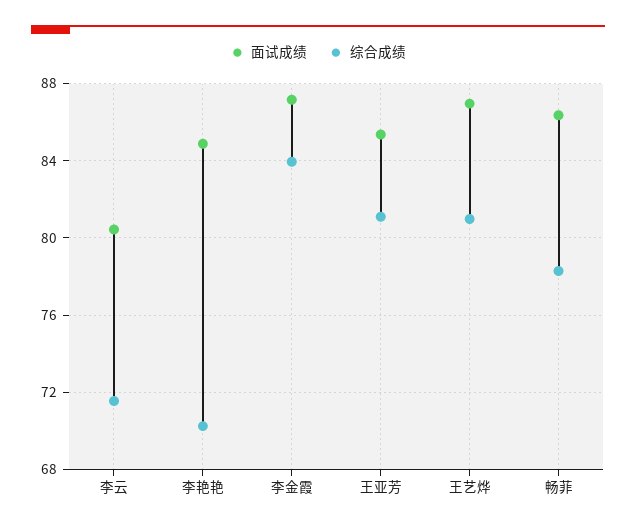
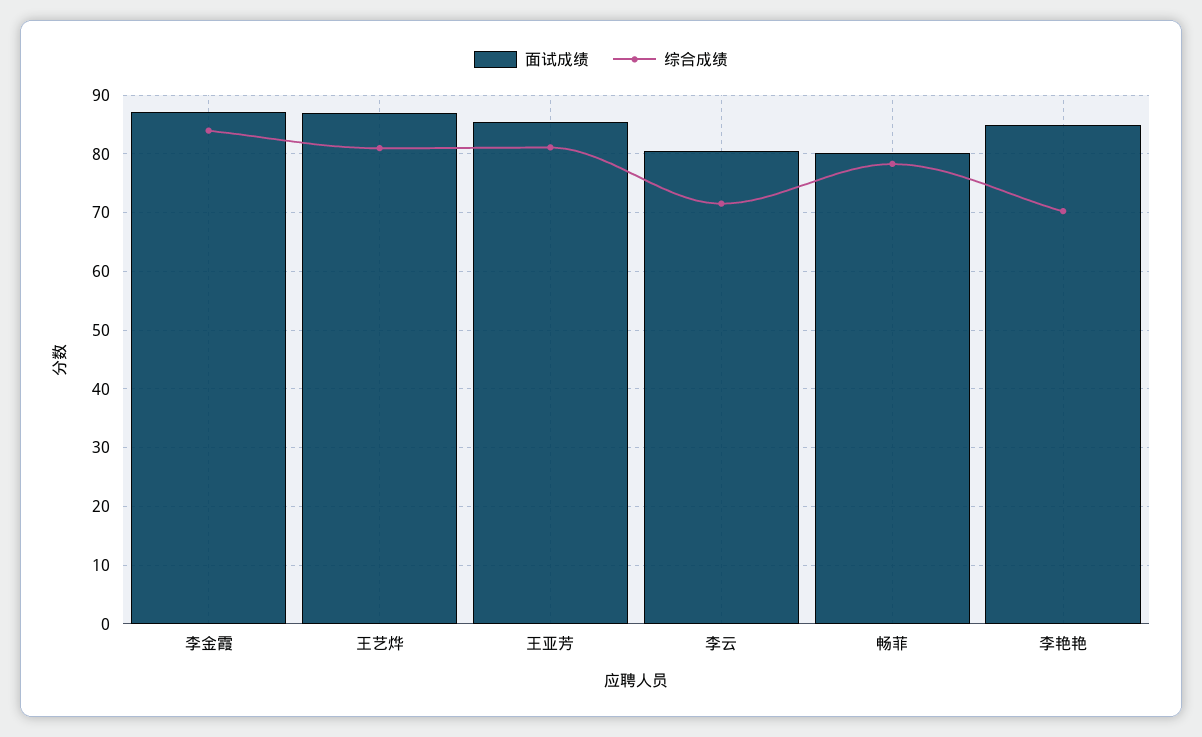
  {
    "面试成绩": {
      "李云": 80.5,
      "李艳艳": 85,
      "李金霞": 87,
      "王亚芳": 85.5,
      "王艺烨": 87,
-     "畅菲": 86.5
+     "畅菲": 80
    },
    "综合成绩": {
      "李云": 71.5,
      "李艳艳": 70.5,
      "李金霞": 84,
      "王亚芳": 81,
      "王艺烨": 81,
      "畅菲": 78.5
    }
  }

